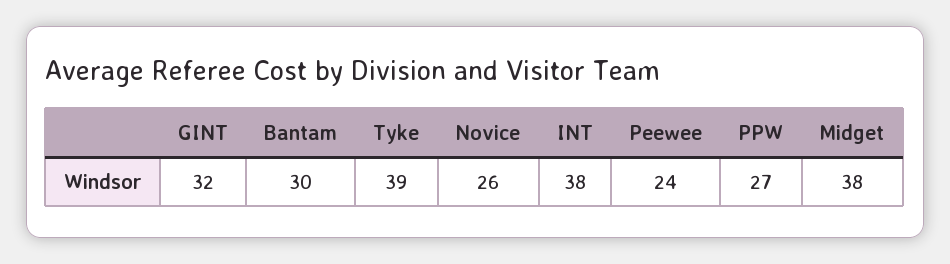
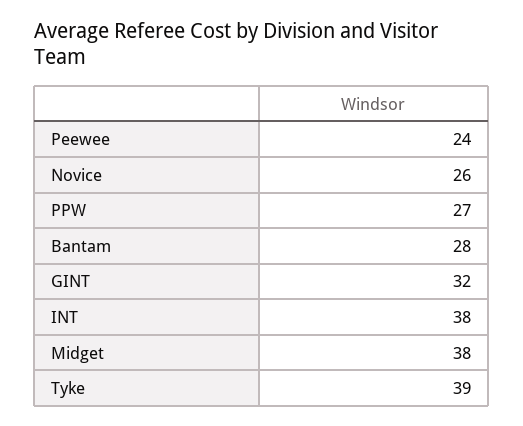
  {
    "GINT": 32,
-   "Bantam": 30,
+   "Bantam": 28,
    "Tyke": 39,
    "Novice": 26,
    "INT": 38,
    "Peewee": 24,
    "PPW": 27,
    "Midget": 38
  }

